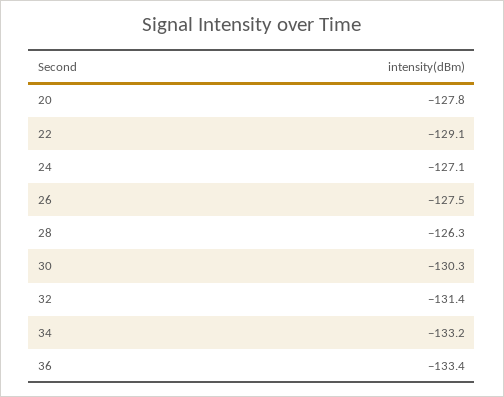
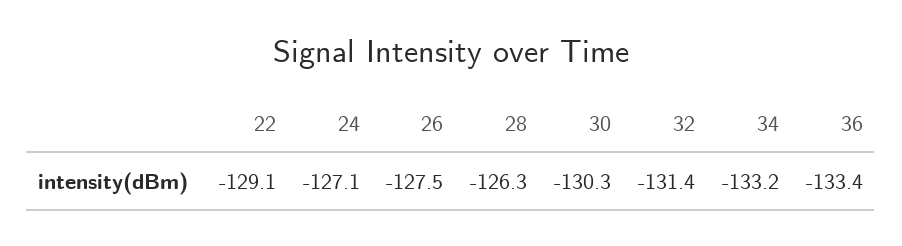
  {
-   "20": -127.8,
    "22": -129.1,
    "24": -127.1,
    "26": -127.5,
    "28": -126.3,
    "30": -130.3,
    "32": -131.4,
    "34": -133.2,
    "36": -133.4
  }

